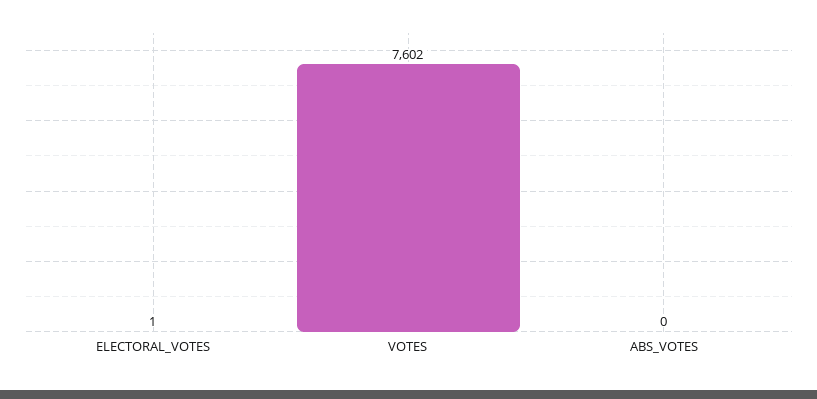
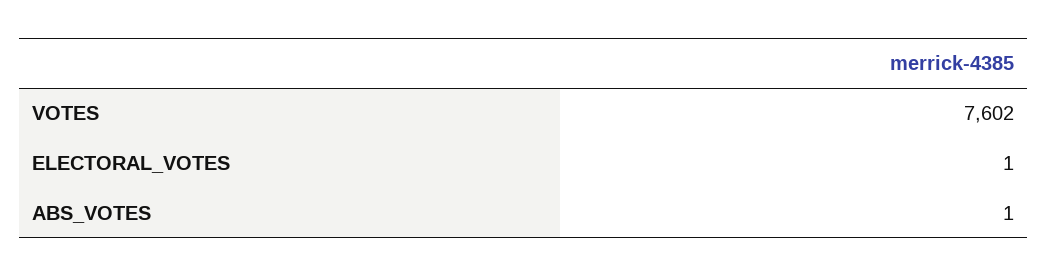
  {
    "ELECTORAL_VOTES": 1,
    "VOTES": 7602,
-   "ABS_VOTES": 0
+   "ABS_VOTES": 1
  }

